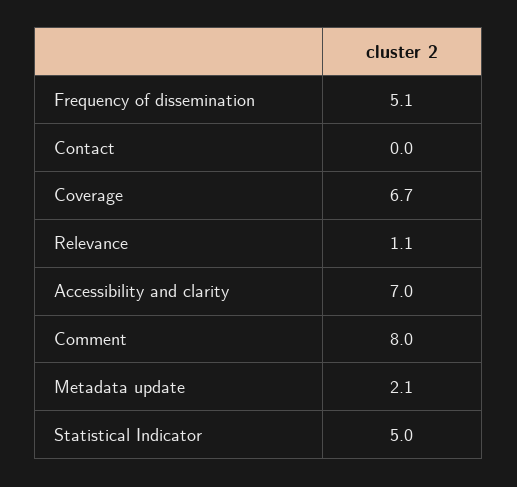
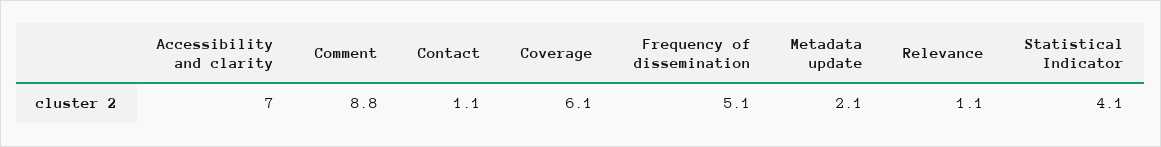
  {
    "Frequency of dissemination": 5.1,
-   "Contact": 0,
+   "Contact": 1.1,
-   "Coverage": 6.7,
+   "Coverage": 6.1,
    "Relevance": 1.1,
    "Accessibility and clarity": 7,
-   "Comment": 8,
+   "Comment": 8.8,
    "Metadata update": 2.1,
-   "Statistical Indicator": 5
+   "Statistical Indicator": 4.1
  }

